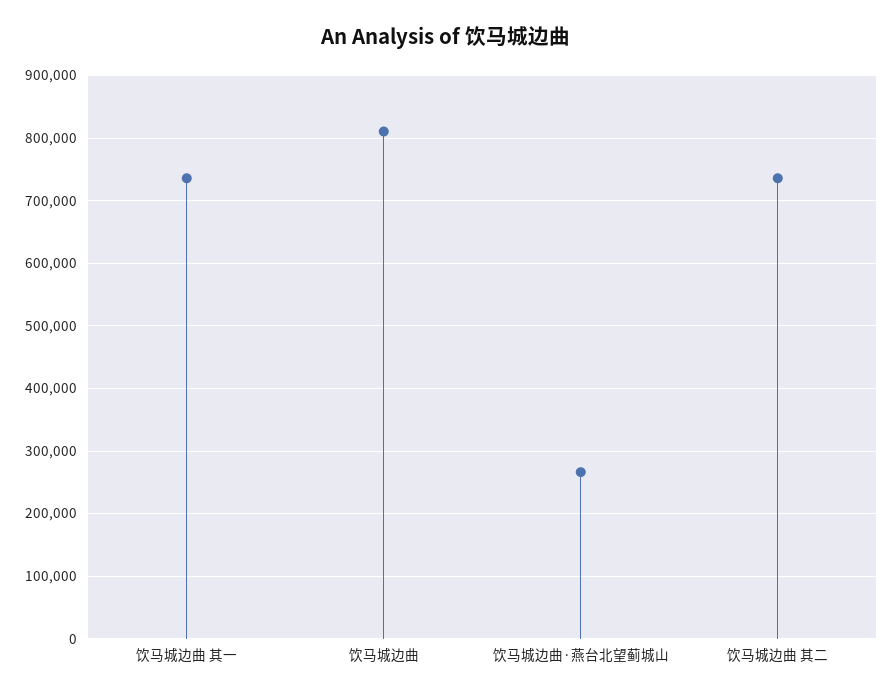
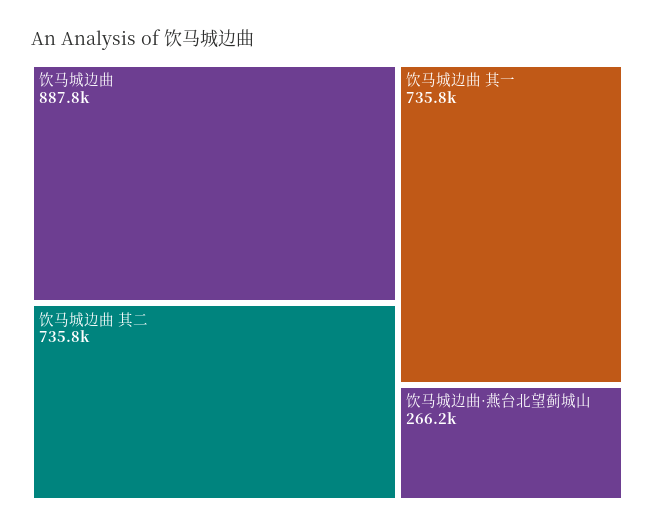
  {
    "饮马城边曲 其一": 735800,
-   "饮马城边曲": 810000,
+   "饮马城边曲": 887800,
    "饮马城边曲·燕台北望蓟城山": 266200,
    "饮马城边曲 其二": 735800
  }

